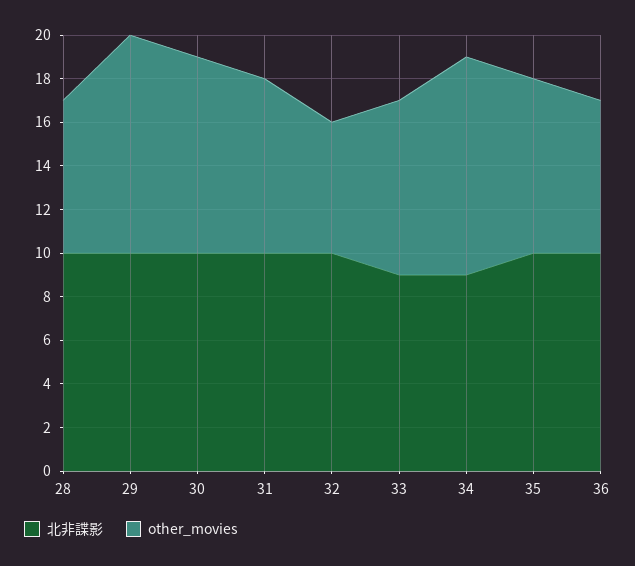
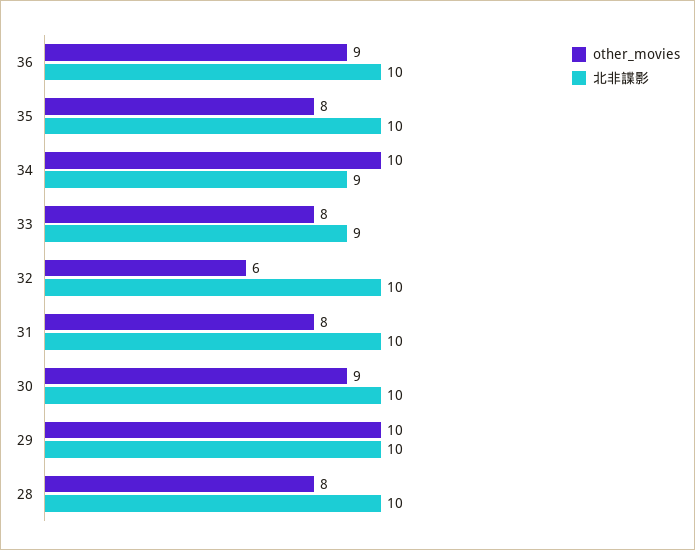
  {
    "北非諜影": {
      "28": 10,
      "29": 10,
      "30": 10,
      "31": 10,
      "32": 10,
      "33": 9,
      "34": 9,
      "35": 10,
      "36": 10
    },
    "other_movies": {
-     "28": 7,
+     "28": 8,
      "29": 10,
      "30": 9,
      "31": 8,
      "32": 6,
      "33": 8,
      "34": 10,
      "35": 8,
-     "36": 7
+     "36": 9
    }
  }

